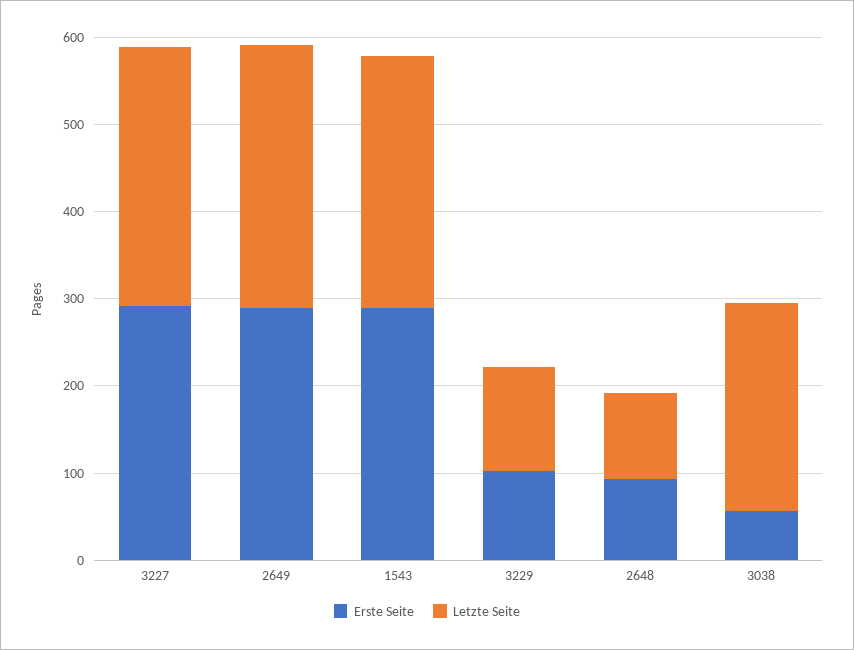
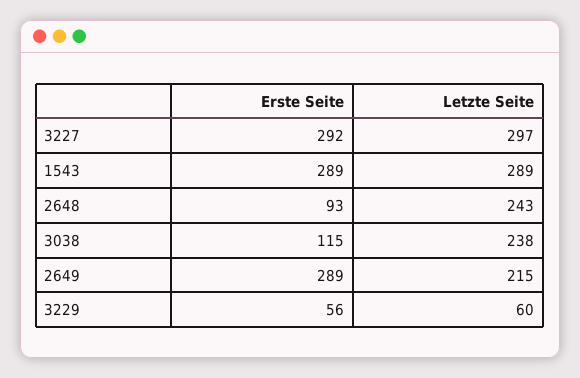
  {
    "Erste Seite": {
      "3227": 292,
      "2649": 289,
      "1543": 289,
-     "3229": 100,
+     "3229": 56,
      "2648": 93,
-     "3038": 60
+     "3038": 115
    },
    "Letzte Seite": {
      "3227": 297,
-     "2649": 300,
+     "2649": 215,
      "1543": 289,
-     "3229": 120,
+     "3229": 60,
-     "2648": 100,
+     "2648": 243,
      "3038": 238
    }
  }

